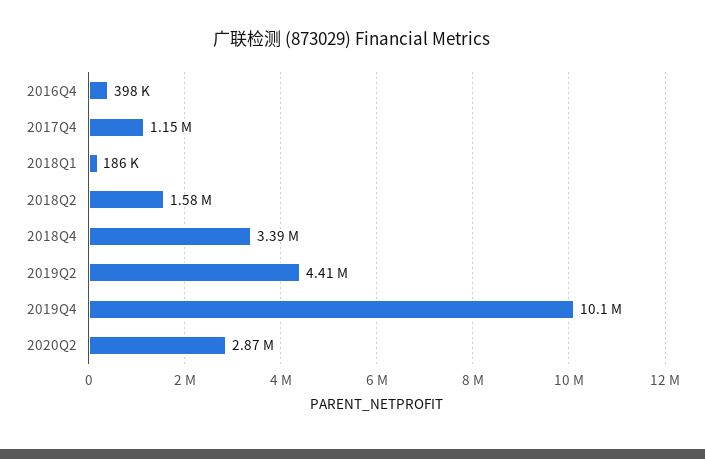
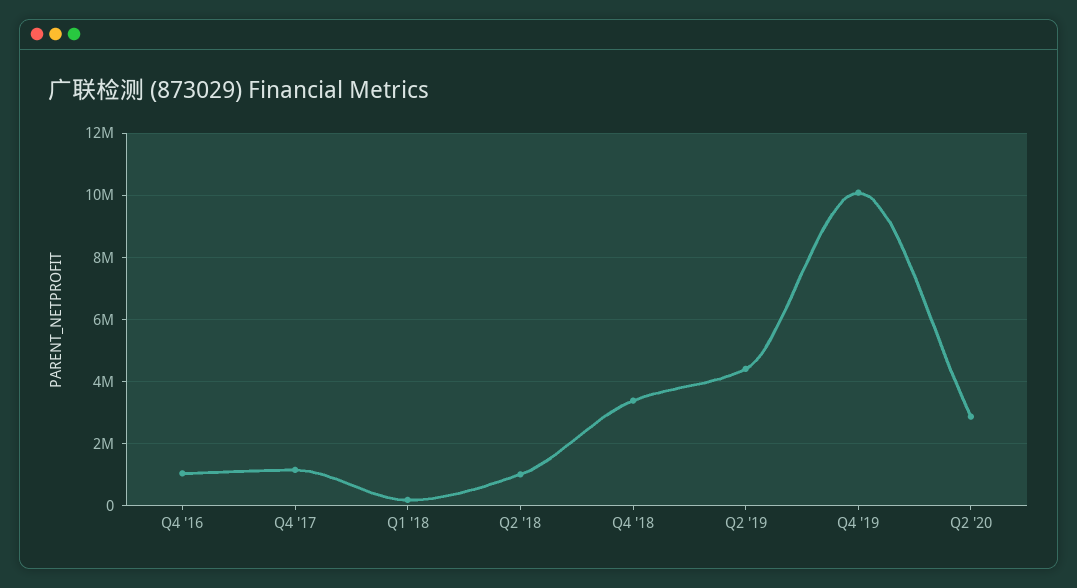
  {
-   "2016Q4": 398000,
+   "2016Q4": 1000000,
    "2017Q4": 1150000,
    "2018Q1": 186000,
-   "2018Q2": 1580000,
+   "2018Q2": 1000000,
    "2018Q4": 3390000,
    "2019Q2": 4410000,
    "2019Q4": 10100000,
    "2020Q2": 2870000
  }

